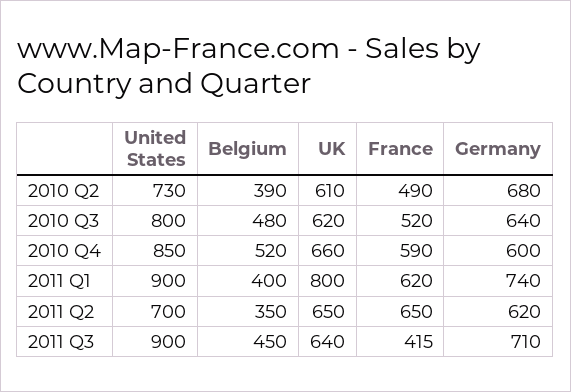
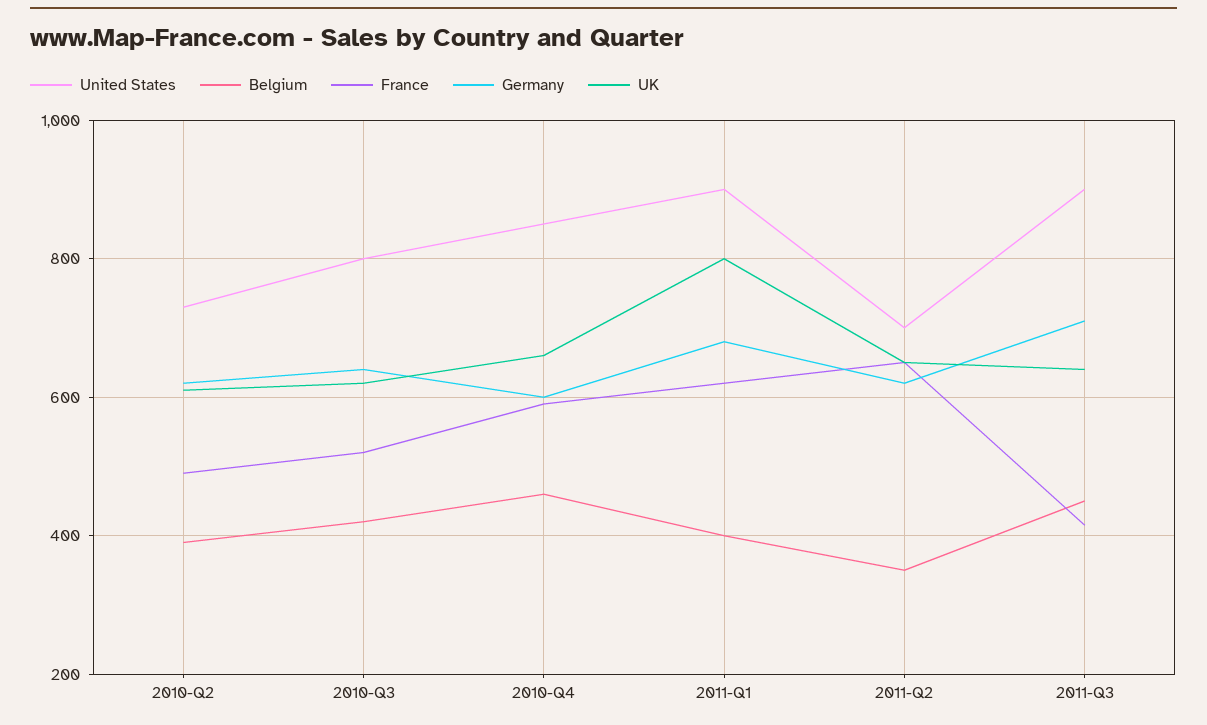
  {
    "United States": {
      "2010 Q2": 730,
      "2010 Q3": 800,
      "2010 Q4": 850,
      "2011 Q1": 900,
      "2011 Q2": 700,
      "2011 Q3": 900
    },
    "Belgium": {
      "2010 Q2": 390,
-     "2010 Q3": 480,
+     "2010 Q3": 420,
-     "2010 Q4": 520,
+     "2010 Q4": 460,
      "2011 Q1": 400,
      "2011 Q2": 350,
      "2011 Q3": 450
    },
    "UK": {
      "2010 Q2": 610,
      "2010 Q3": 620,
      "2010 Q4": 660,
      "2011 Q1": 800,
      "2011 Q2": 650,
      "2011 Q3": 640
    },
    "France": {
      "2010 Q2": 490,
      "2010 Q3": 520,
      "2010 Q4": 590,
      "2011 Q1": 620,
      "2011 Q2": 650,
      "2011 Q3": 415
    },
    "Germany": {
-     "2010 Q2": 680,
+     "2010 Q2": 620,
      "2010 Q3": 640,
      "2010 Q4": 600,
-     "2011 Q1": 740,
+     "2011 Q1": 680,
      "2011 Q2": 620,
      "2011 Q3": 710
    }
  }

